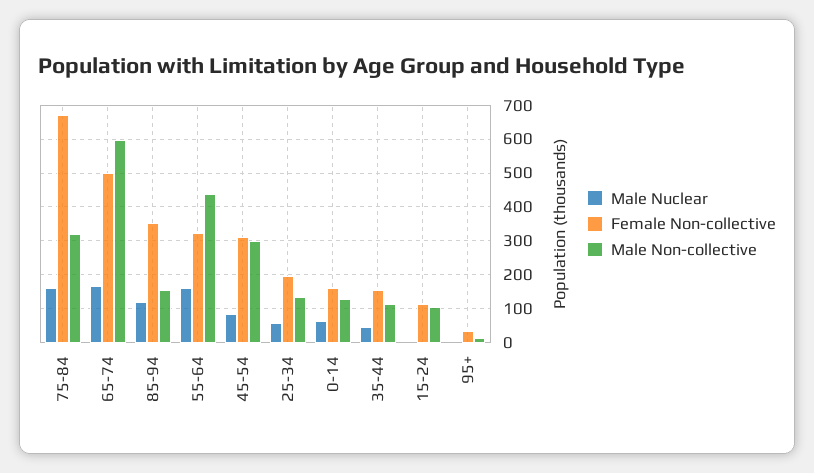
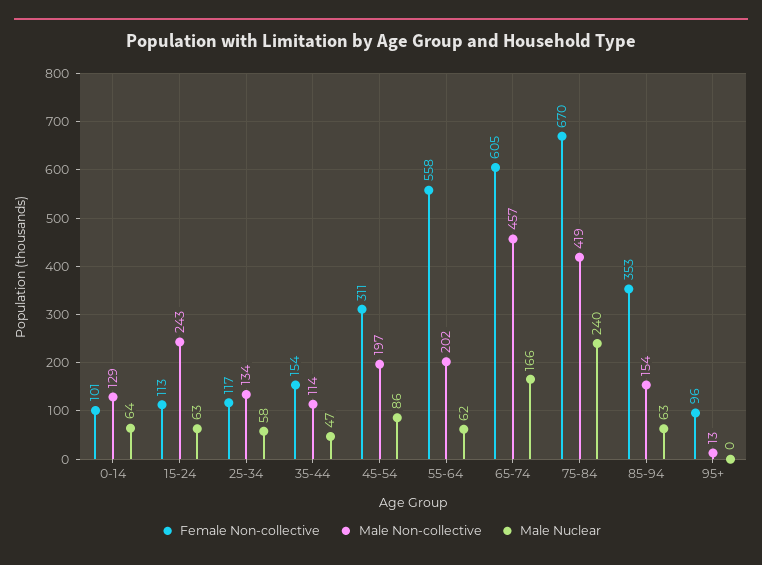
  {
    "Male Nuclear": {
-     "75-84": 160,
+     "75-84": 240,
      "65-74": 166,
-     "85-94": 120,
+     "85-94": 63,
-     "55-64": 160,
+     "55-64": 62,
      "45-54": 86,
      "25-34": 58,
      "0-14": 64,
      "35-44": 47,
-     "15-24": 0,
+     "15-24": 63,
      "95+": 0
    },
    "Female Non-collective": {
      "75-84": 670,
-     "65-74": 500,
+     "65-74": 605,
      "85-94": 353,
-     "55-64": 320,
+     "55-64": 558,
      "45-54": 311,
-     "25-34": 200,
+     "25-34": 117,
-     "0-14": 160,
+     "0-14": 101,
      "35-44": 154,
      "15-24": 113,
-     "95+": 40
+     "95+": 96
    },
    "Male Non-collective": {
-     "75-84": 320,
+     "75-84": 419,
-     "65-74": 600,
+     "65-74": 457,
      "85-94": 154,
-     "55-64": 440,
+     "55-64": 202,
-     "45-54": 300,
+     "45-54": 197,
      "25-34": 134,
      "0-14": 129,
      "35-44": 114,
-     "15-24": 100,
+     "15-24": 243,
      "95+": 13
    }
  }

